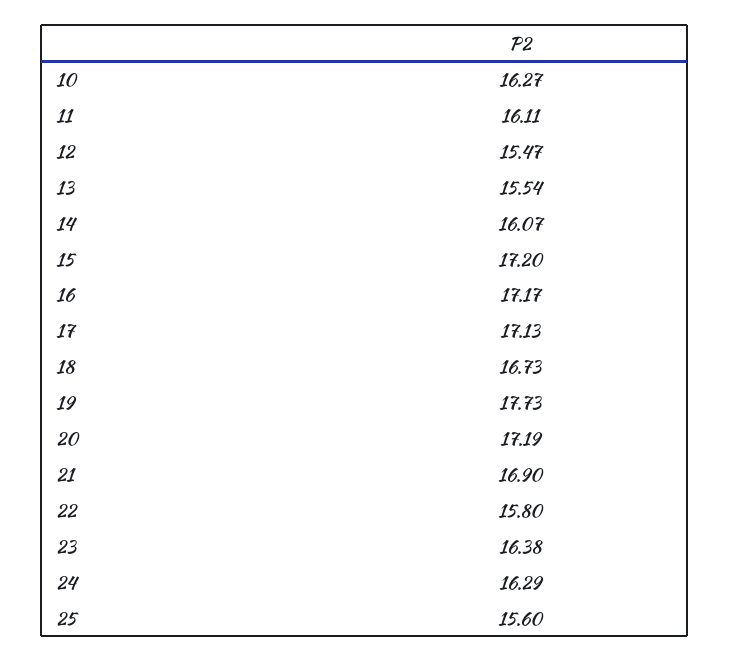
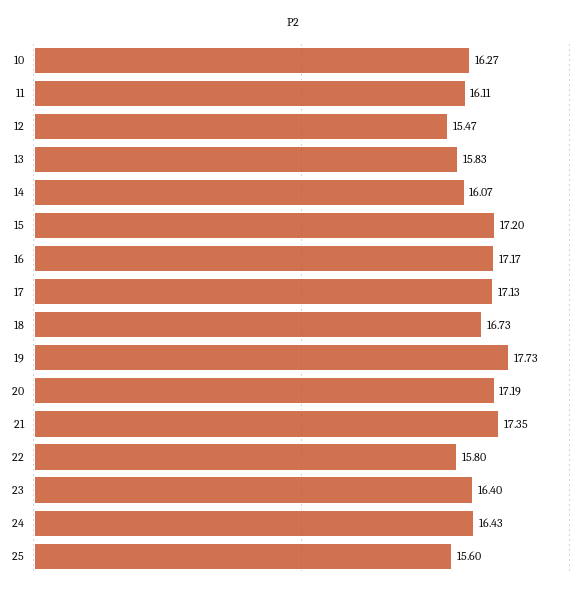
  {
    "10": 16.27,
    "11": 16.11,
    "12": 15.47,
-   "13": 15.54,
+   "13": 15.83,
    "14": 16.07,
    "15": 17.2,
    "16": 17.17,
    "17": 17.13,
    "18": 16.73,
    "19": 17.73,
    "20": 17.19,
-   "21": 16.9,
+   "21": 17.35,
    "22": 15.8,
-   "23": 16.38,
+   "23": 16.4,
-   "24": 16.29,
+   "24": 16.43,
    "25": 15.6
  }

